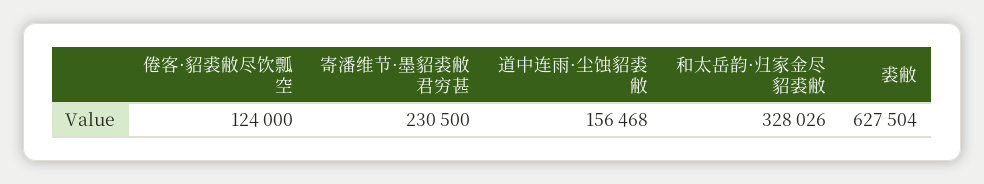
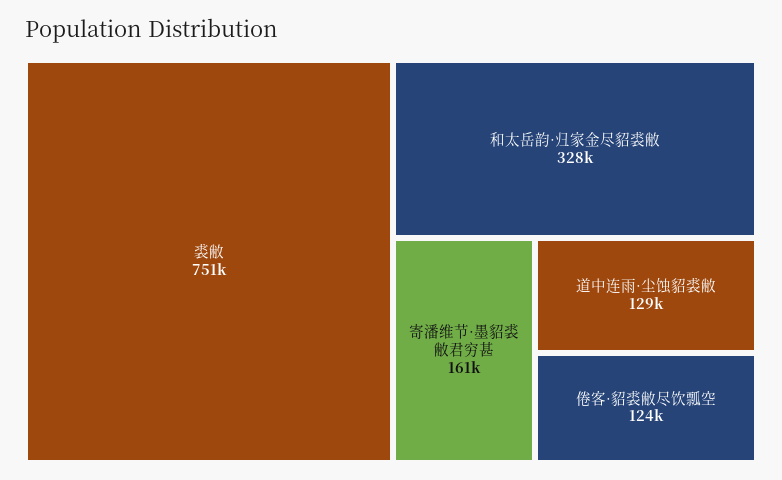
  {
    "倦客·貂裘敝尽饮瓢空": 124000,
-   "寄潘维节·墨貂裘敝君穷甚": 230500,
+   "寄潘维节·墨貂裘敝君穷甚": 161000,
-   "道中连雨·尘蚀貂裘敝": 156468,
+   "道中连雨·尘蚀貂裘敝": 129000,
    "和太岳韵·归家金尽貂裘敝": 328026,
-   "裘敝": 627504
+   "裘敝": 751000
  }

